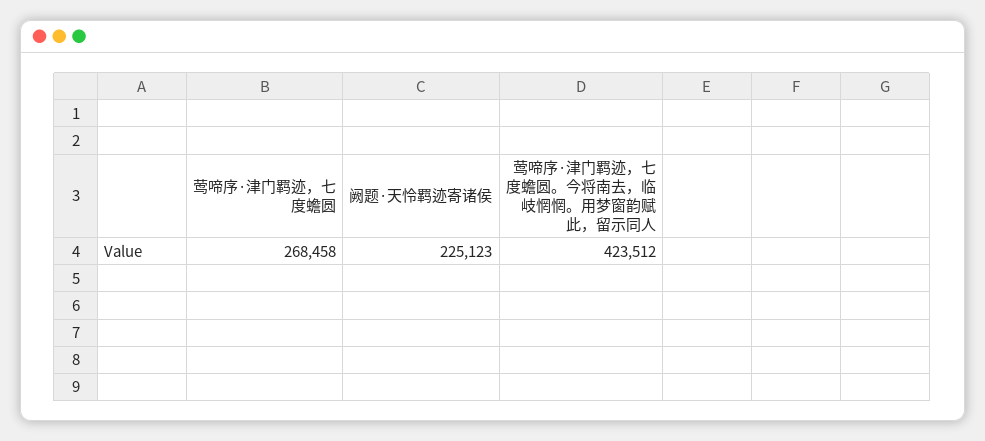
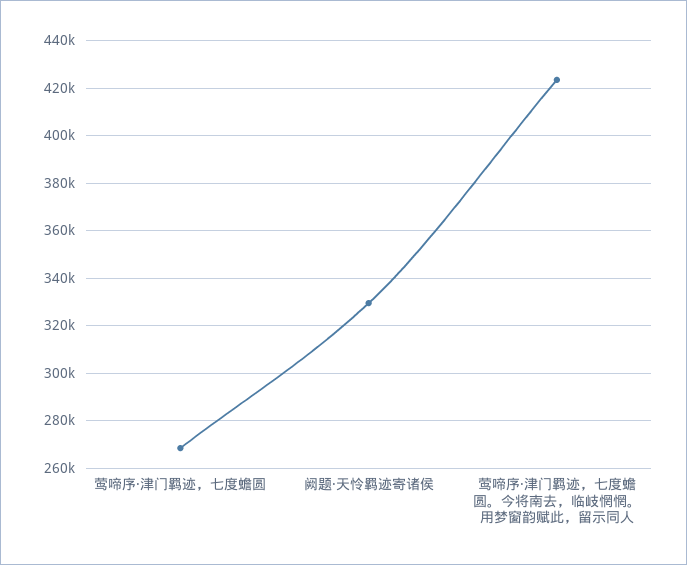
  {
    "莺啼序·津门羁迹，七度蟾圆": 268458,
-   "阙题·天怜羁迹寄诸侯": 225123,
+   "阙题·天怜羁迹寄诸侯": 330000,
    "莺啼序·津门羁迹，七度蟾圆。今将南去，临岐惘惘。用梦窗韵赋此，留示同人": 423512
  }

